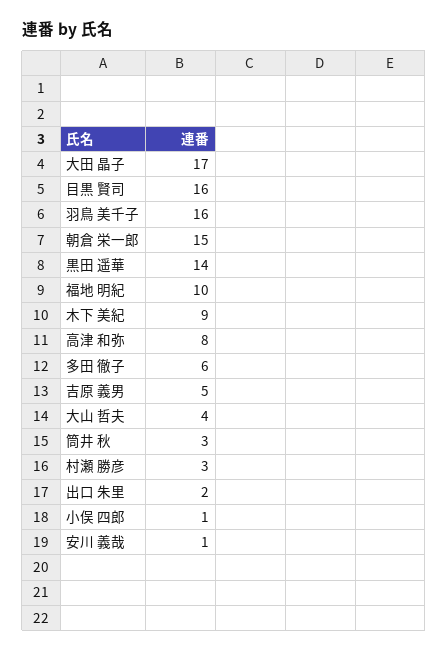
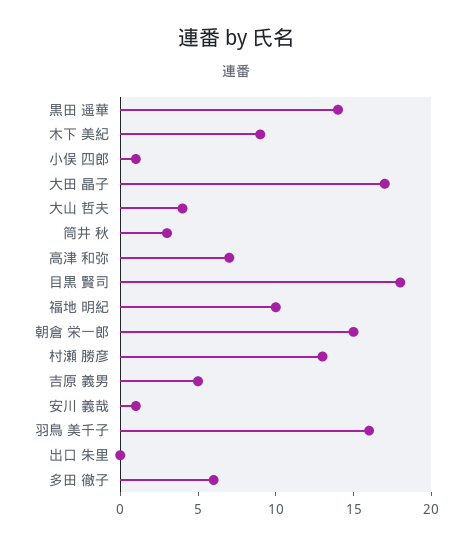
  {
    "大田 晶子": 17,
-   "目黒 賢司": 16,
+   "目黒 賢司": 18,
    "羽鳥 美千子": 16,
    "朝倉 栄一郎": 15,
    "黒田 遥華": 14,
    "福地 明紀": 10,
    "木下 美紀": 9,
-   "高津 和弥": 8,
+   "高津 和弥": 7,
    "多田 徹子": 6,
    "吉原 義男": 5,
    "大山 哲夫": 4,
    "筒井 秋": 3,
-   "村瀬 勝彦": 3,
+   "村瀬 勝彦": 13,
-   "出口 朱里": 2,
+   "出口 朱里": 0,
    "小俣 四郎": 1,
    "安川 義哉": 1
  }

